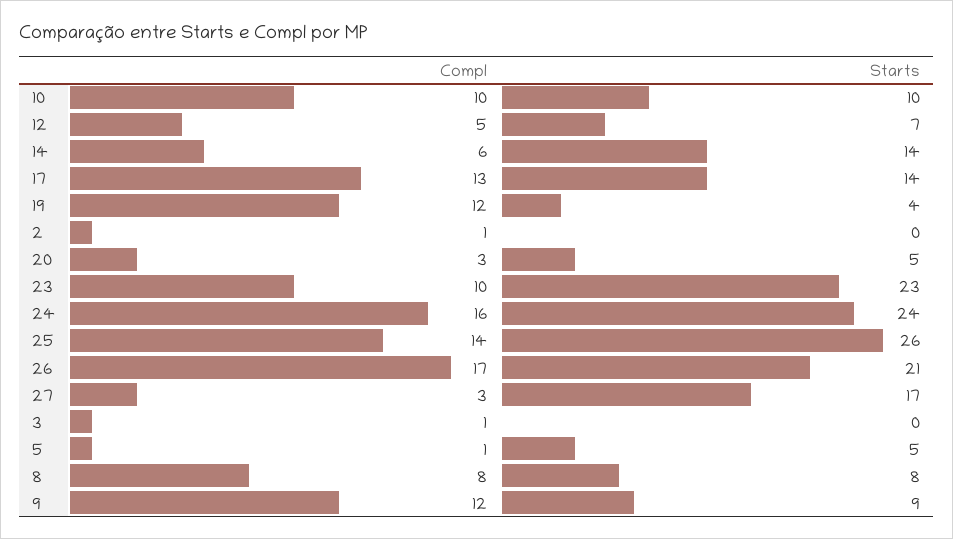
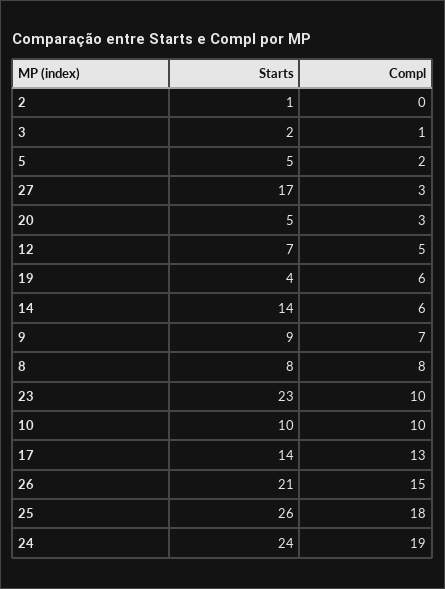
  {
    "Compl": {
      "10": 10,
      "12": 5,
      "14": 6,
      "17": 13,
-     "19": 12,
+     "19": 6,
-     "2": 1,
+     "2": 0,
      "20": 3,
      "23": 10,
-     "24": 16,
+     "24": 19,
-     "25": 14,
+     "25": 18,
-     "26": 17,
+     "26": 15,
      "27": 3,
      "3": 1,
-     "5": 1,
+     "5": 2,
      "8": 8,
-     "9": 12
+     "9": 7
    },
    "Starts": {
      "10": 10,
      "12": 7,
      "14": 14,
      "17": 14,
      "19": 4,
-     "2": 0,
+     "2": 1,
      "20": 5,
      "23": 23,
      "24": 24,
      "25": 26,
      "26": 21,
      "27": 17,
-     "3": 0,
+     "3": 2,
      "5": 5,
      "8": 8,
      "9": 9
    }
  }

